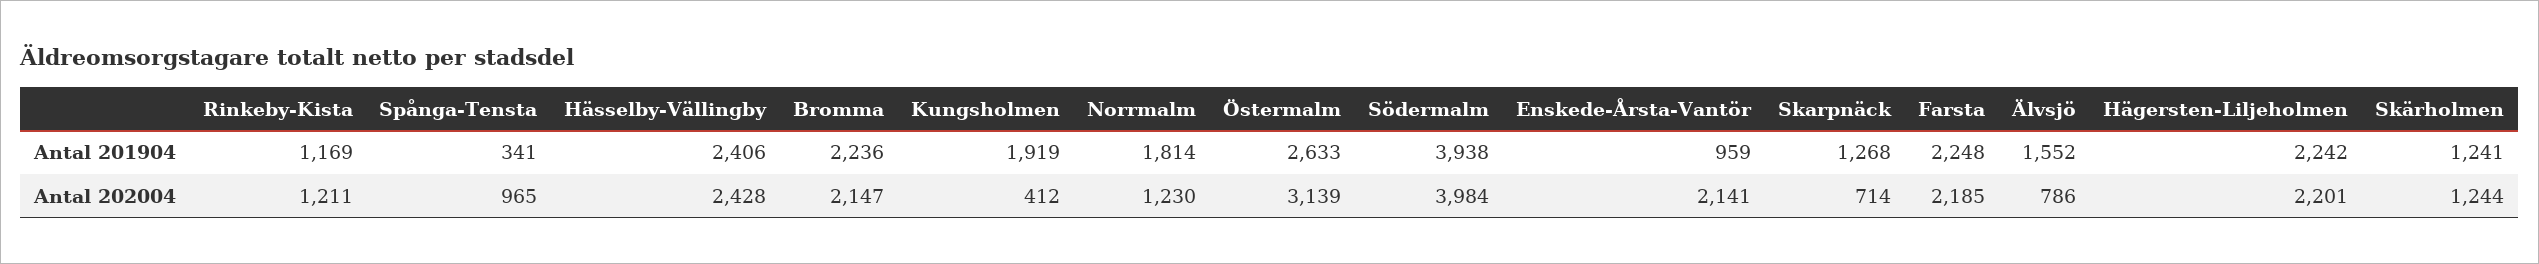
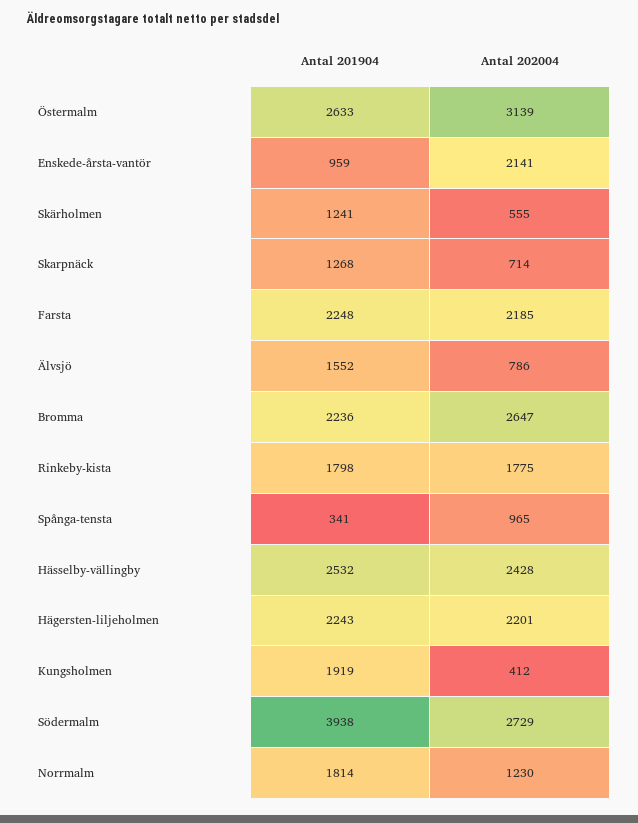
  {
    "Rinkeby-Kista": {
-     "Antal 201904": 1169,
+     "Antal 201904": 1798,
-     "Antal 202004": 1211
+     "Antal 202004": 1775
    },
    "Spånga-Tensta": {
      "Antal 201904": 341,
      "Antal 202004": 965
    },
    "Hässelby-Vällingby": {
-     "Antal 201904": 2406,
+     "Antal 201904": 2532,
      "Antal 202004": 2428
    },
    "Bromma": {
      "Antal 201904": 2236,
-     "Antal 202004": 2147
+     "Antal 202004": 2647
    },
    "Kungsholmen": {
      "Antal 201904": 1919,
      "Antal 202004": 412
    },
    "Norrmalm": {
      "Antal 201904": 1814,
      "Antal 202004": 1230
    },
    "Östermalm": {
      "Antal 201904": 2633,
      "Antal 202004": 3139
    },
    "Södermalm": {
      "Antal 201904": 3938,
-     "Antal 202004": 3984
+     "Antal 202004": 2729
    },
    "Enskede-Årsta-Vantör": {
      "Antal 201904": 959,
      "Antal 202004": 2141
    },
    "Skarpnäck": {
      "Antal 201904": 1268,
      "Antal 202004": 714
    },
    "Farsta": {
      "Antal 201904": 2248,
      "Antal 202004": 2185
    },
    "Älvsjö": {
      "Antal 201904": 1552,
      "Antal 202004": 786
    },
    "Hägersten-Liljeholmen": {
-     "Antal 201904": 2242,
+     "Antal 201904": 2243,
      "Antal 202004": 2201
    },
    "Skärholmen": {
      "Antal 201904": 1241,
-     "Antal 202004": 1244
+     "Antal 202004": 555
    }
  }

